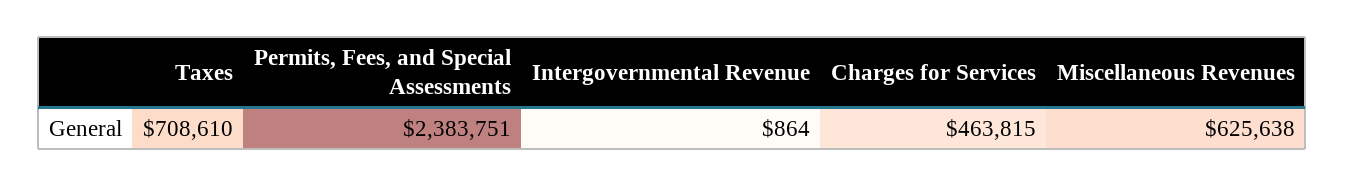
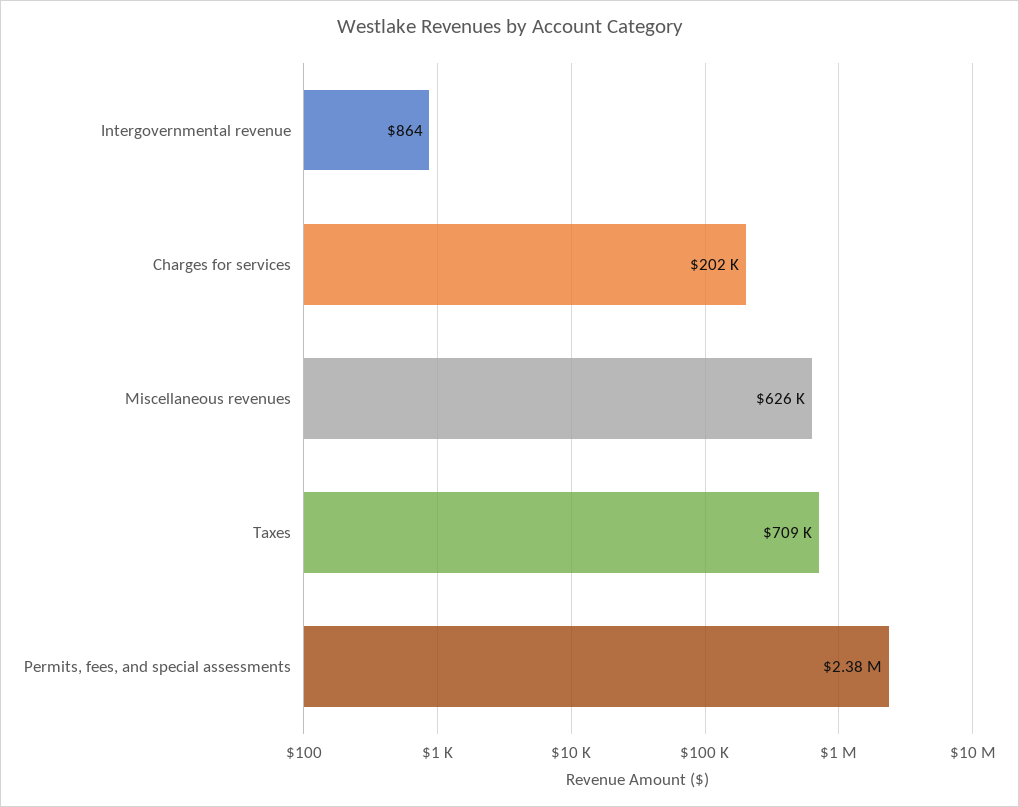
  {
    "Taxes": 708610,
    "Permits, Fees, and Special Assessments": 2383751,
    "Intergovernmental Revenue": 864,
-   "Charges for Services": 463815,
+   "Charges for Services": 202000,
    "Miscellaneous Revenues": 625638
  }

